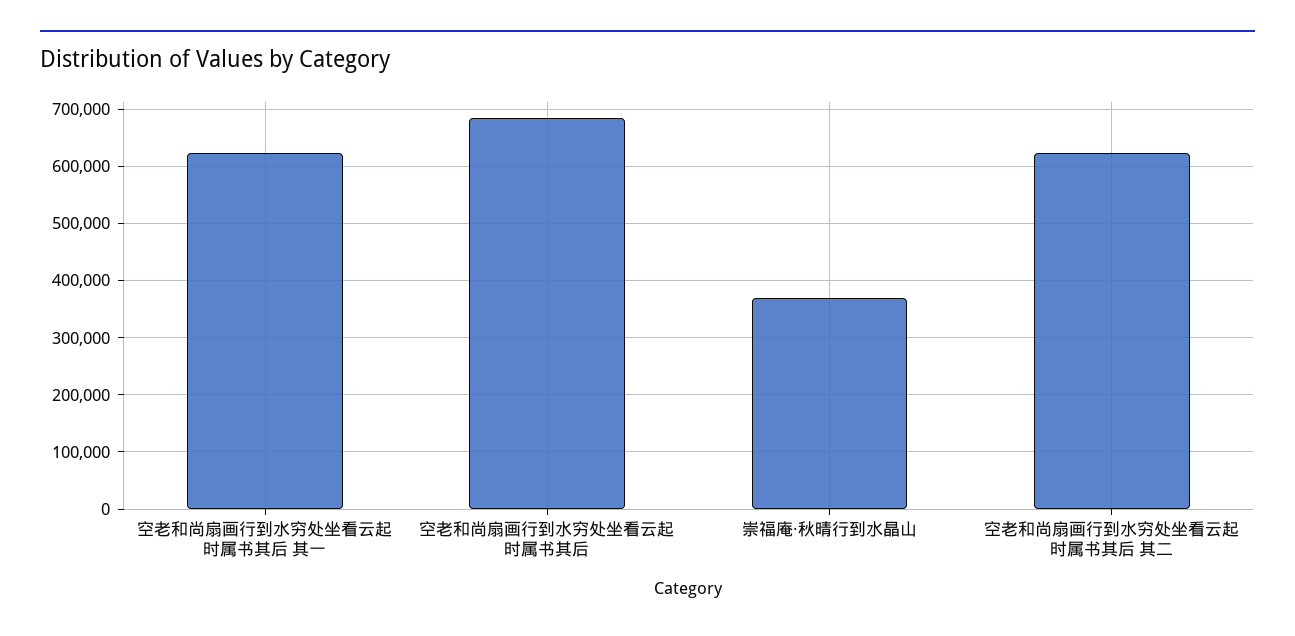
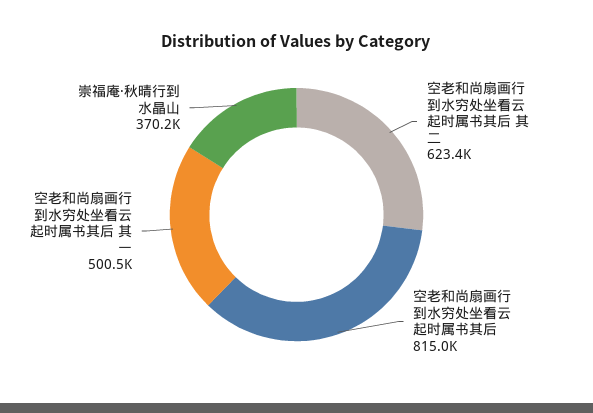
  {
-   "空老和尚扇画行到水穷处坐看云起时属书其后 其一": 620000,
+   "空老和尚扇画行到水穷处坐看云起时属书其后 其一": 500500,
-   "空老和尚扇画行到水穷处坐看云起时属书其后": 680000,
+   "空老和尚扇画行到水穷处坐看云起时属书其后": 815000,
    "崇福庵·秋晴行到水晶山": 370200,
    "空老和尚扇画行到水穷处坐看云起时属书其后 其二": 623400
  }

